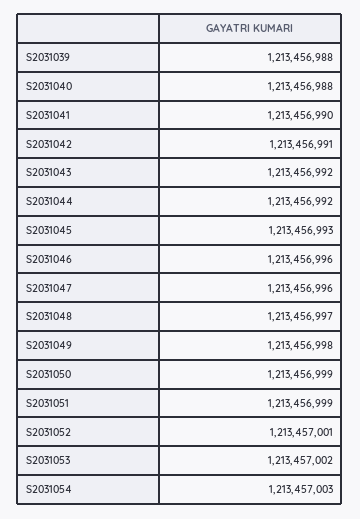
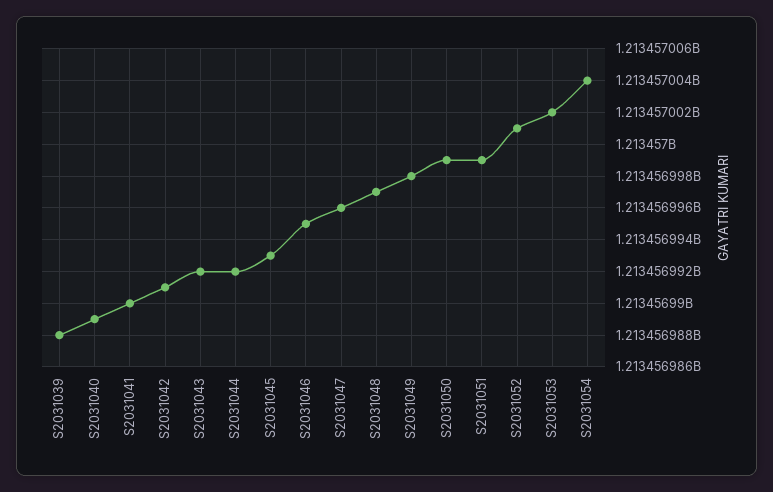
  {
    "S2031039": 1213456988,
-   "S2031040": 1213456988,
+   "S2031040": 1213456989,
    "S2031041": 1213456990,
    "S2031042": 1213456991,
    "S2031043": 1213456992,
    "S2031044": 1213456992,
    "S2031045": 1213456993,
-   "S2031046": 1213456996,
+   "S2031046": 1213456995,
    "S2031047": 1213456996,
    "S2031048": 1213456997,
    "S2031049": 1213456998,
    "S2031050": 1213456999,
    "S2031051": 1213456999,
    "S2031052": 1213457001,
    "S2031053": 1213457002,
-   "S2031054": 1213457003
+   "S2031054": 1213457004
  }

